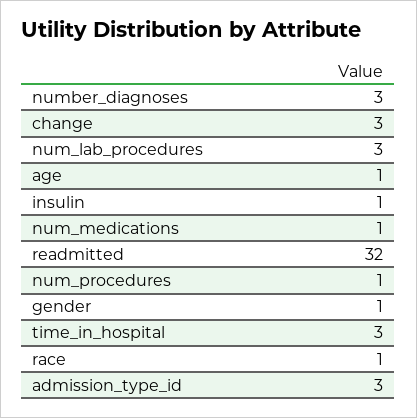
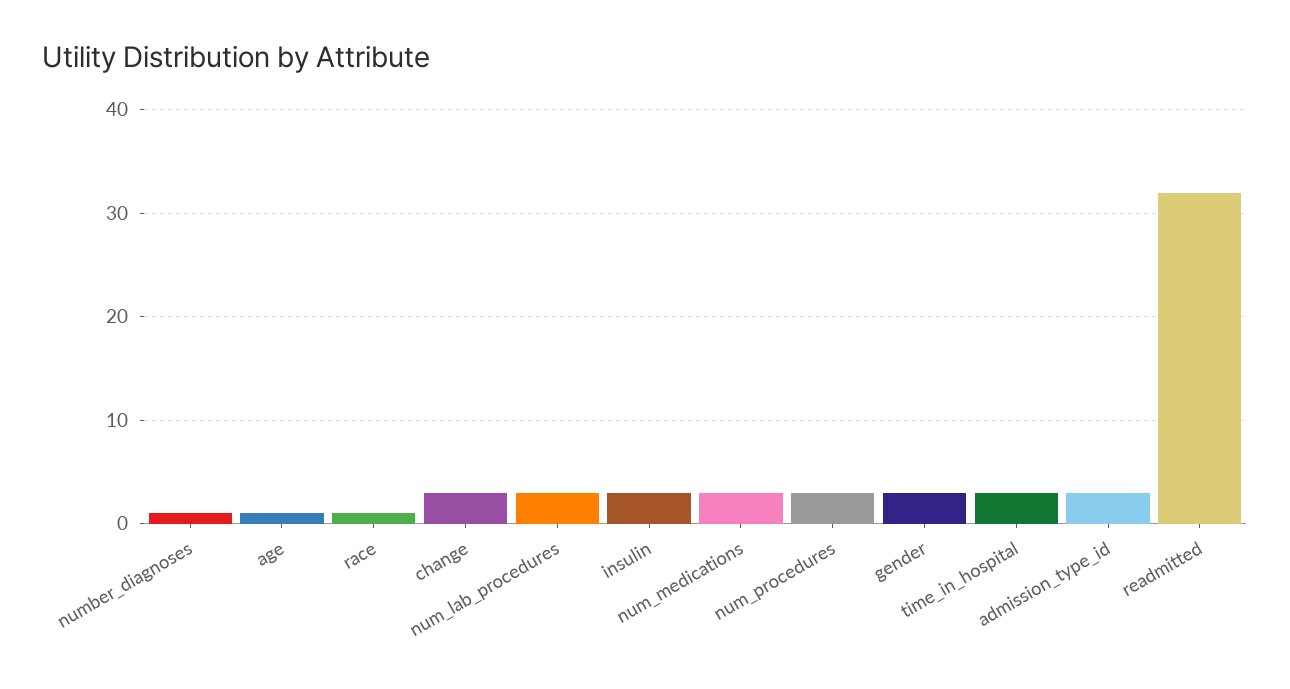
  {
-   "number_diagnoses": 3,
+   "number_diagnoses": 1,
    "change": 3,
    "num_lab_procedures": 3,
    "age": 1,
-   "insulin": 1,
+   "insulin": 3,
-   "num_medications": 1,
+   "num_medications": 3,
    "readmitted": 32,
-   "num_procedures": 1,
+   "num_procedures": 3,
-   "gender": 1,
+   "gender": 3,
    "time_in_hospital": 3,
    "race": 1,
    "admission_type_id": 3
  }

